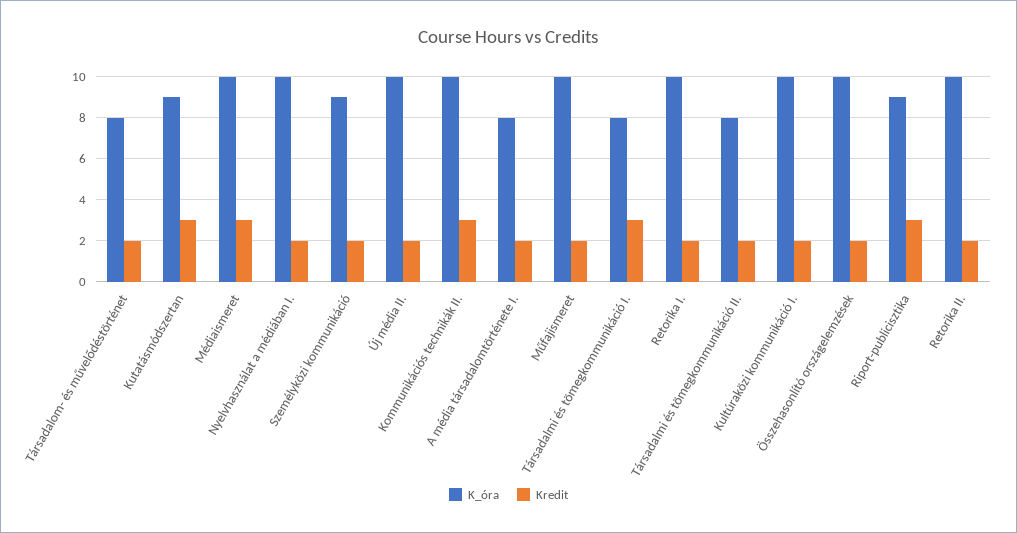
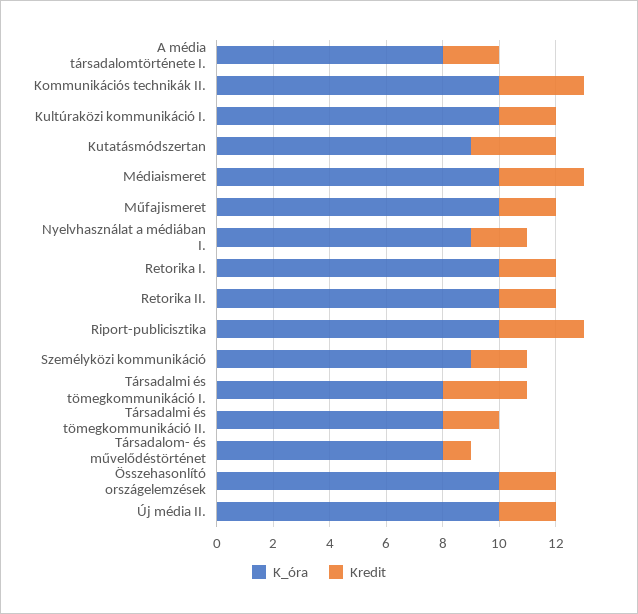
  {
    "K_óra": {
      "Társadalom- és művelődéstörténet": 8,
      "Kutatásmódszertan": 9,
      "Médiaismeret": 10,
-     "Nyelvhasználat a médiában I.": 10,
+     "Nyelvhasználat a médiában I.": 9,
      "Személyközi kommunikáció": 9,
      "Új média II.": 10,
      "Kommunikációs technikák II.": 10,
      "A média társadalomtörténete I.": 8,
      "Műfajismeret": 10,
      "Társadalmi és tömegkommunikáció I.": 8,
      "Retorika I.": 10,
      "Társadalmi és tömegkommunikáció II.": 8,
      "Kultúraközi kommunikáció I.": 10,
      "Összehasonlító országelemzések": 10,
-     "Riport-publicisztika": 9,
+     "Riport-publicisztika": 10,
      "Retorika II.": 10
    },
    "Kredit": {
-     "Társadalom- és művelődéstörténet": 2,
+     "Társadalom- és művelődéstörténet": 1,
      "Kutatásmódszertan": 3,
      "Médiaismeret": 3,
      "Nyelvhasználat a médiában I.": 2,
      "Személyközi kommunikáció": 2,
      "Új média II.": 2,
      "Kommunikációs technikák II.": 3,
      "A média társadalomtörténete I.": 2,
      "Műfajismeret": 2,
      "Társadalmi és tömegkommunikáció I.": 3,
      "Retorika I.": 2,
      "Társadalmi és tömegkommunikáció II.": 2,
      "Kultúraközi kommunikáció I.": 2,
      "Összehasonlító országelemzések": 2,
      "Riport-publicisztika": 3,
      "Retorika II.": 2
    }
  }

